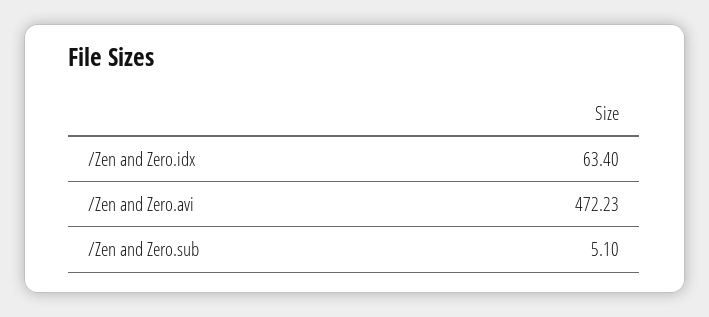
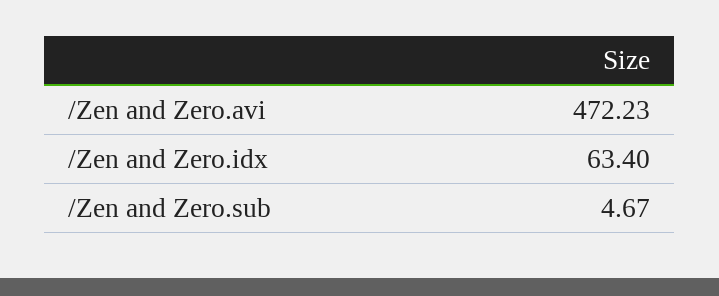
  {
    "/Zen and Zero.idx": 63.4,
    "/Zen and Zero.avi": 472.23,
-   "/Zen and Zero.sub": 5.1
+   "/Zen and Zero.sub": 4.67
  }

